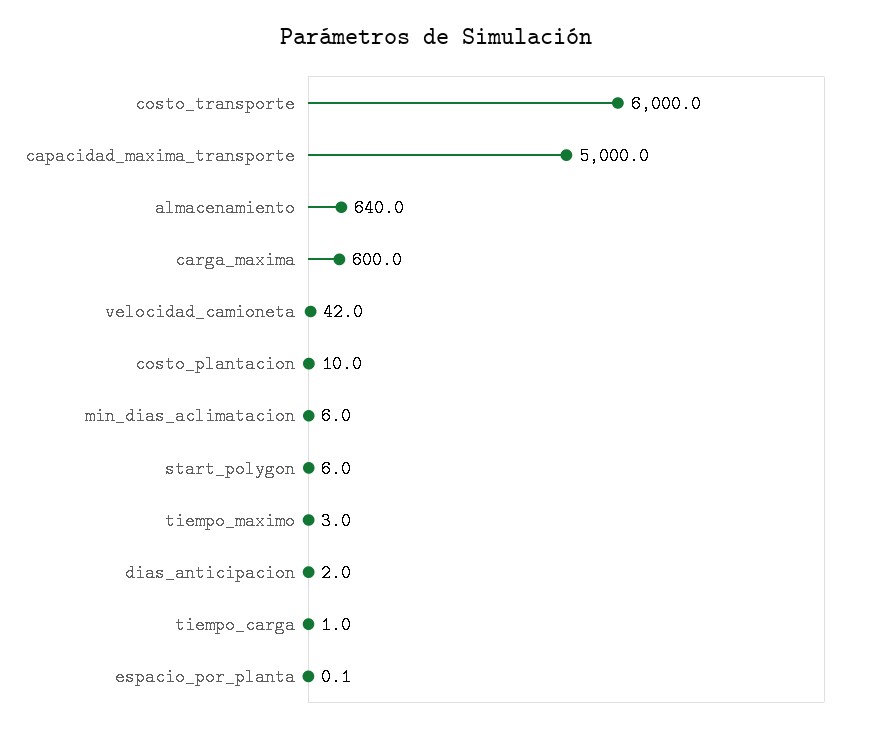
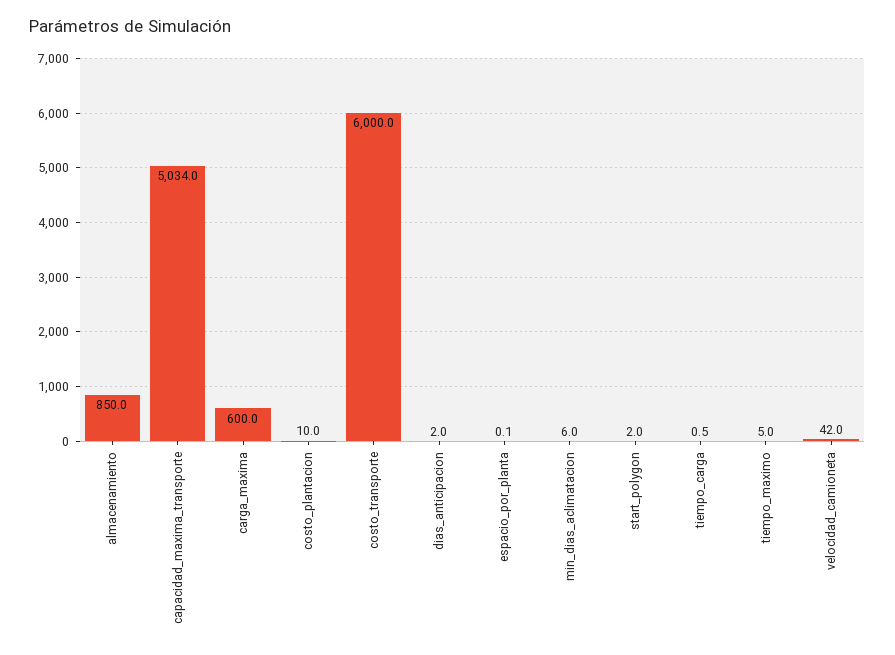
  {
    "costo_transporte": 6000,
-   "capacidad_maxima_transporte": 5000,
+   "capacidad_maxima_transporte": 5034,
-   "almacenamiento": 640,
+   "almacenamiento": 850,
    "carga_maxima": 600,
    "velocidad_camioneta": 42,
    "costo_plantacion": 10,
    "min_dias_aclimatacion": 6,
-   "start_polygon": 6,
+   "start_polygon": 2,
-   "tiempo_maximo": 3,
+   "tiempo_maximo": 5,
    "dias_anticipacion": 2,
-   "tiempo_carga": 1,
+   "tiempo_carga": 0.5,
    "espacio_por_planta": 0.1
  }

